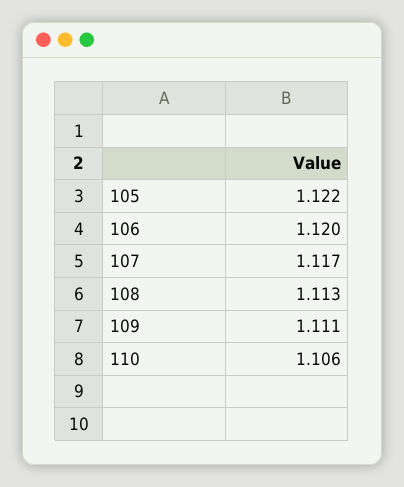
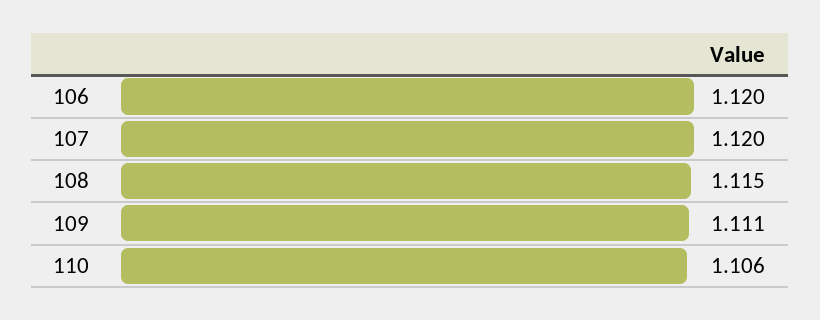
  {
-   "105": 1.122,
    "106": 1.12,
-   "107": 1.117,
+   "107": 1.12,
-   "108": 1.113,
+   "108": 1.115,
    "109": 1.111,
    "110": 1.106
  }

